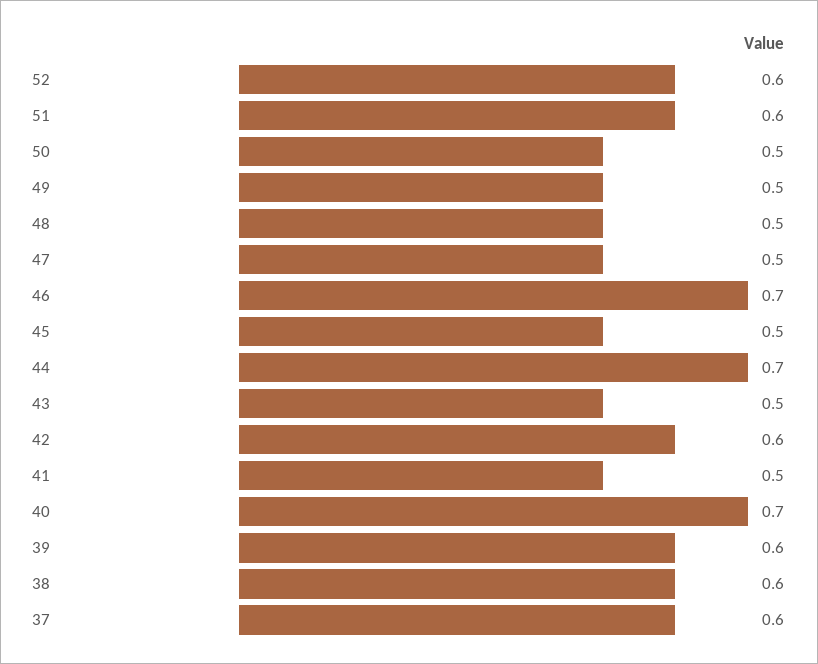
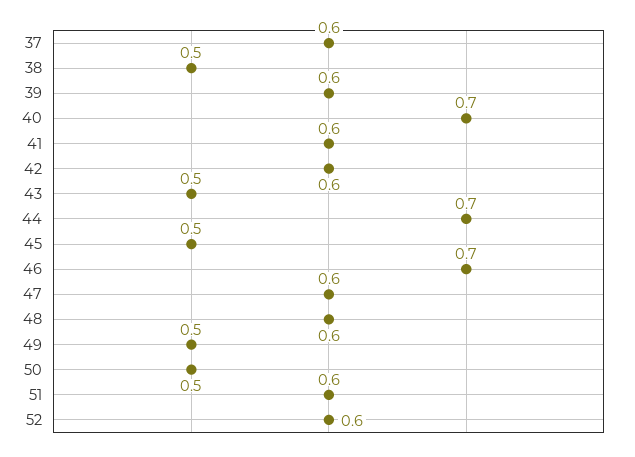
  {
    "52": 0.6,
    "51": 0.6,
    "50": 0.5,
    "49": 0.5,
-   "48": 0.5,
+   "48": 0.6,
-   "47": 0.5,
+   "47": 0.6,
    "46": 0.7,
    "45": 0.5,
    "44": 0.7,
    "43": 0.5,
    "42": 0.6,
-   "41": 0.5,
+   "41": 0.6,
    "40": 0.7,
    "39": 0.6,
-   "38": 0.6,
+   "38": 0.5,
    "37": 0.6
  }

